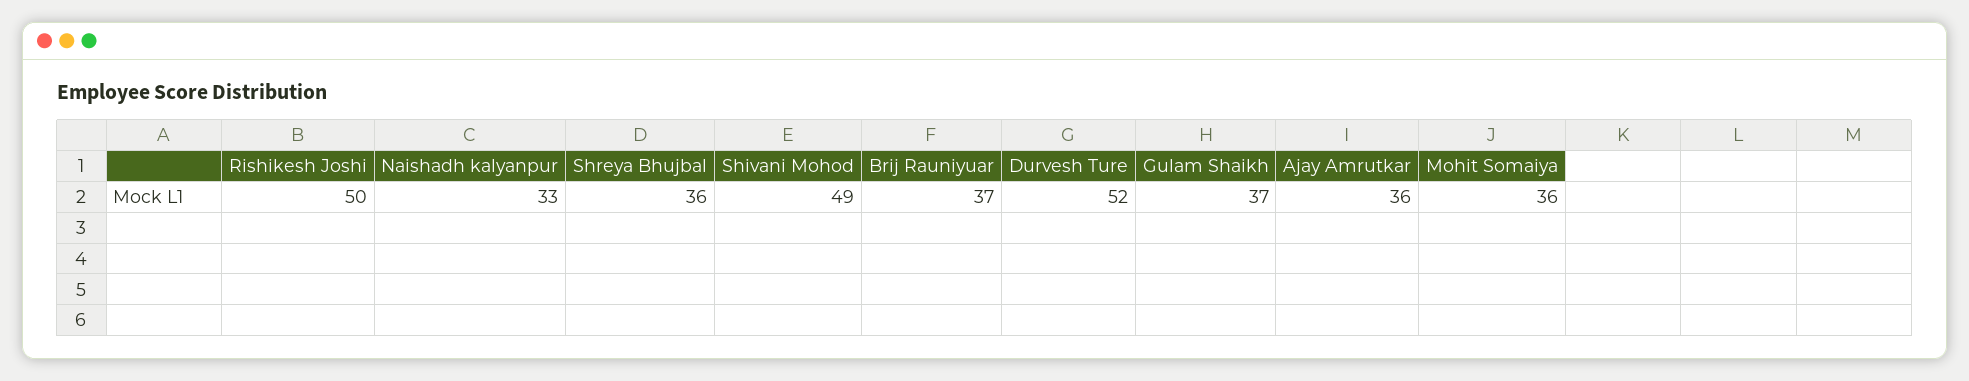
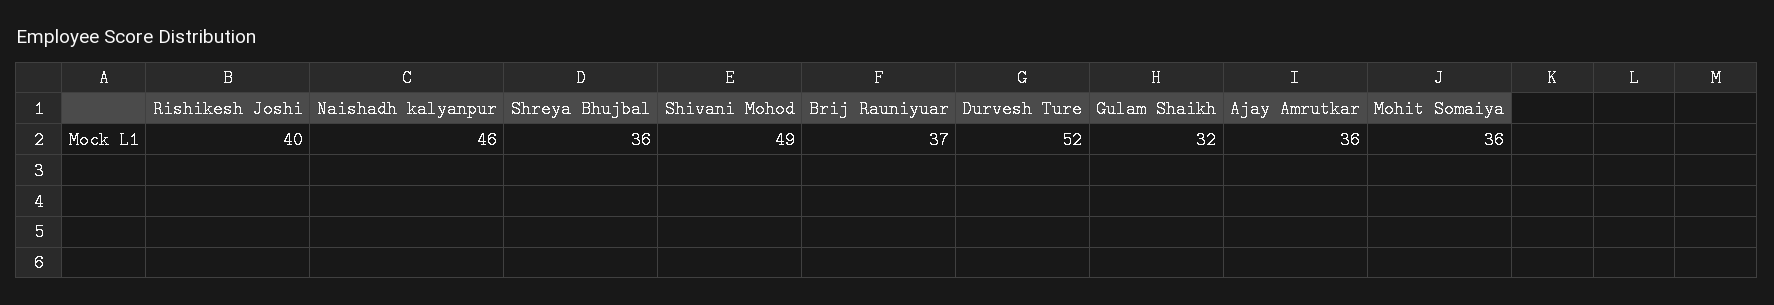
  {
-   "Rishikesh Joshi": 50,
+   "Rishikesh Joshi": 40,
-   "Naishadh kalyanpur": 33,
+   "Naishadh kalyanpur": 46,
    "Shreya Bhujbal": 36,
    "Shivani Mohod": 49,
    "Brij Rauniyuar": 37,
    "Durvesh Ture": 52,
-   "Gulam Shaikh": 37,
+   "Gulam Shaikh": 32,
    "Ajay Amrutkar": 36,
    "Mohit Somaiya": 36
  }

